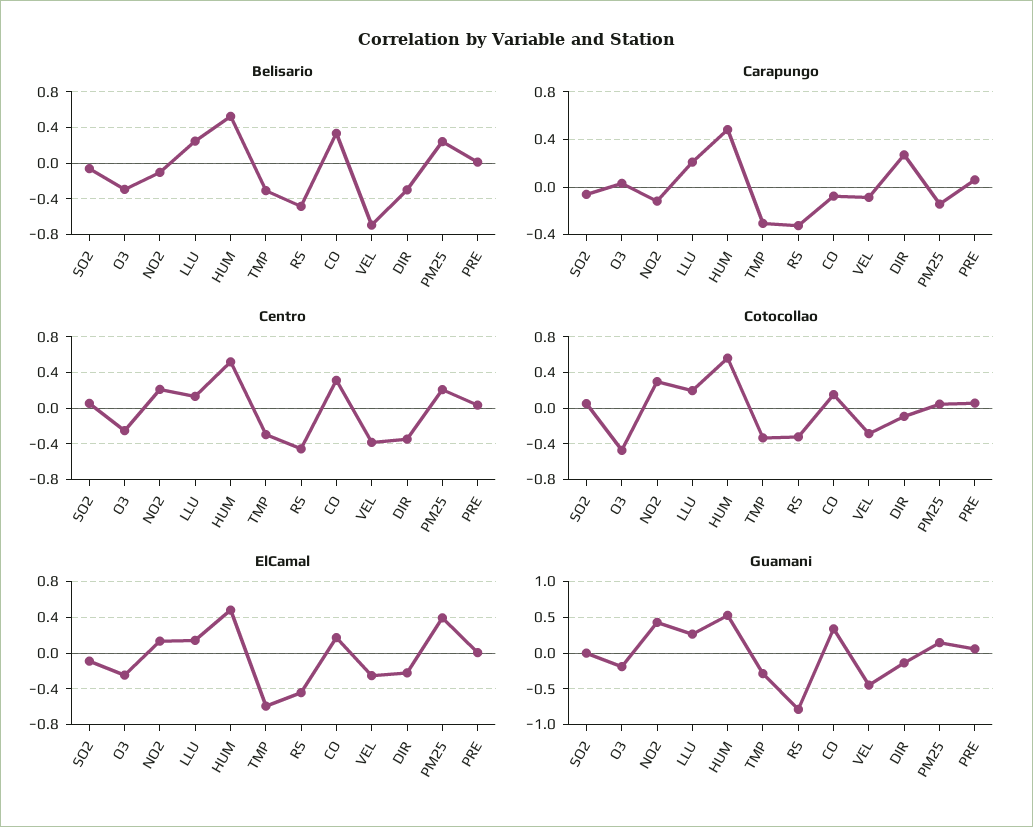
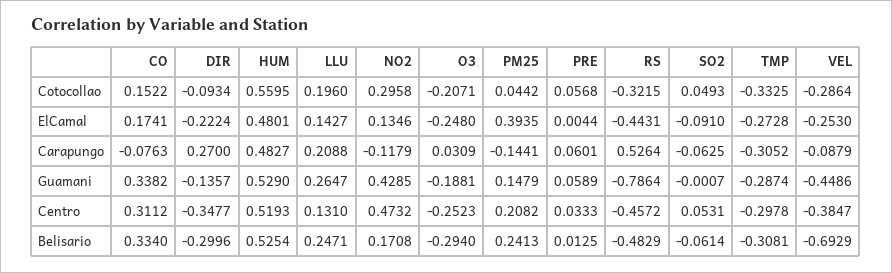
  {
    "Belisario": {
      "SO2": -0.0614,
      "O3": -0.294,
-     "NO2": -0.1,
+     "NO2": 0.1708,
      "LLU": 0.2471,
      "HUM": 0.5254,
      "TMP": -0.3081,
      "RS": -0.4829,
      "CO": 0.334,
      "VEL": -0.6929,
      "DIR": -0.2996,
      "PM25": 0.2413,
      "PRE": 0.0125
    },
    "Carapungo": {
      "SO2": -0.0625,
      "O3": 0.0309,
      "NO2": -0.1179,
      "LLU": 0.2088,
      "HUM": 0.4827,
      "TMP": -0.3052,
-     "RS": -0.3,
+     "RS": 0.5264,
      "CO": -0.0763,
      "VEL": -0.0879,
      "DIR": 0.27,
      "PM25": -0.1441,
      "PRE": 0.0601
    },
    "Centro": {
      "SO2": 0.0531,
      "O3": -0.2523,
-     "NO2": 0.2,
+     "NO2": 0.4732,
      "LLU": 0.131,
      "HUM": 0.5193,
      "TMP": -0.2978,
      "RS": -0.4572,
      "CO": 0.3112,
      "VEL": -0.3847,
      "DIR": -0.3477,
      "PM25": 0.2082,
      "PRE": 0.0333
    },
    "Cotocollao": {
      "SO2": 0.0493,
-     "O3": -0.5,
+     "O3": -0.2071,
      "NO2": 0.2958,
      "LLU": 0.196,
      "HUM": 0.5595,
      "TMP": -0.3325,
      "RS": -0.3215,
      "CO": 0.1522,
      "VEL": -0.2864,
      "DIR": -0.0934,
      "PM25": 0.0442,
      "PRE": 0.0568
    },
    "ElCamal": {
      "SO2": -0.091,
      "O3": -0.248,
      "NO2": 0.1346,
      "LLU": 0.1427,
      "HUM": 0.4801,
-     "TMP": -0.6,
+     "TMP": -0.2728,
      "RS": -0.4431,
      "CO": 0.1741,
      "VEL": -0.253,
      "DIR": -0.2224,
      "PM25": 0.3935,
      "PRE": 0.0044
    },
    "Guamani": {
      "SO2": -0.0007,
      "O3": -0.1881,
      "NO2": 0.4285,
      "LLU": 0.2647,
      "HUM": 0.529,
      "TMP": -0.2874,
      "RS": -0.7864,
      "CO": 0.3382,
      "VEL": -0.4486,
      "DIR": -0.1357,
      "PM25": 0.1479,
      "PRE": 0.0589
    }
  }

